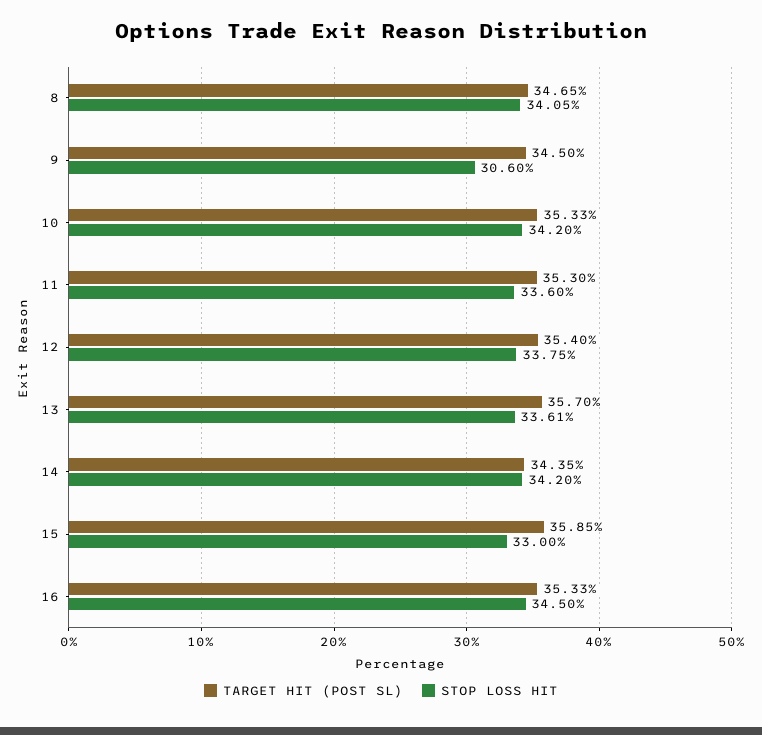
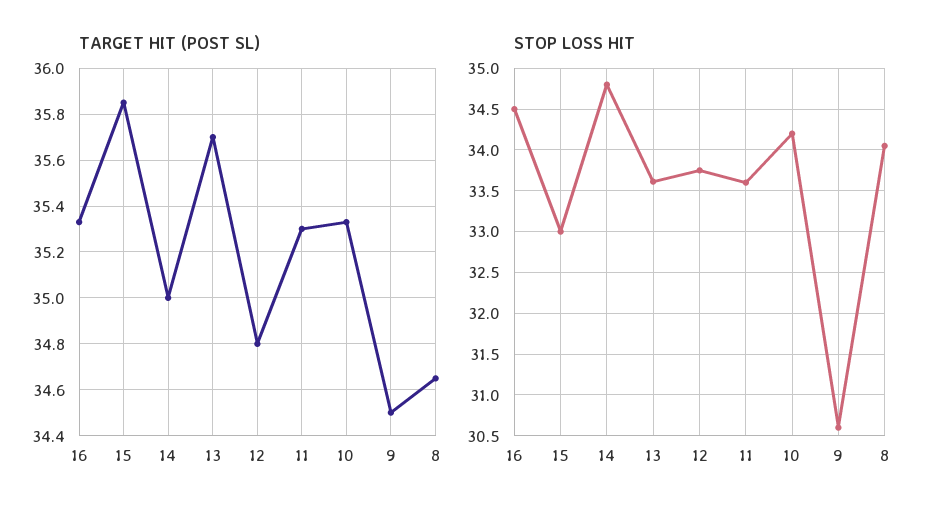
  {
    "TARGET HIT (POST SL)": {
      "8": 34.65,
      "9": 34.5,
      "10": 35.33,
      "11": 35.3,
-     "12": 35.4,
+     "12": 34.8,
      "13": 35.7,
-     "14": 34.35,
+     "14": 35,
      "15": 35.85,
      "16": 35.33
    },
    "STOP LOSS HIT": {
      "8": 34.05,
      "9": 30.6,
      "10": 34.2,
      "11": 33.6,
      "12": 33.75,
      "13": 33.61,
-     "14": 34.2,
+     "14": 34.8,
      "15": 33,
      "16": 34.5
    }
  }

